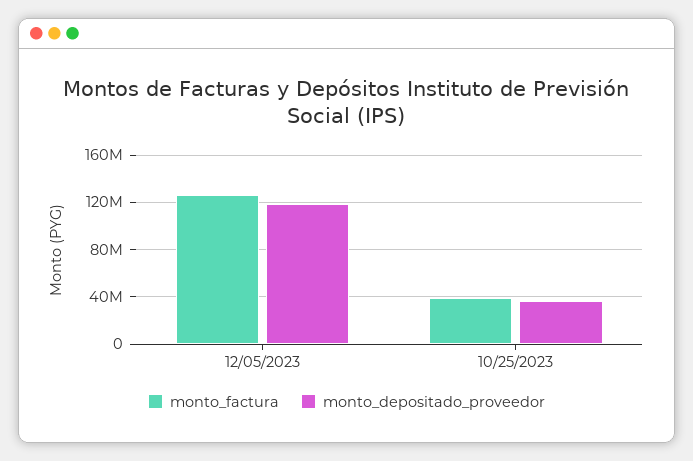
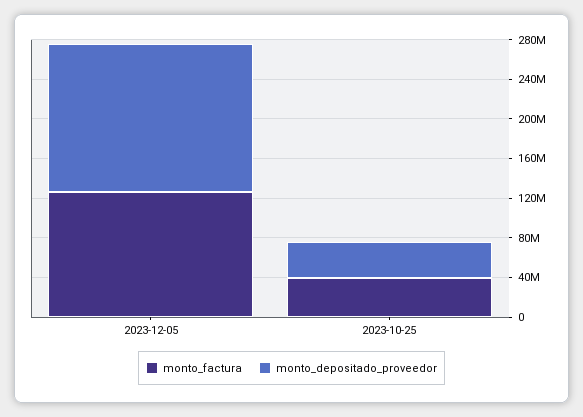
  {
    "monto_factura": {
      "12/05/2023": 130000000,
      "10/25/2023": 40000000
    },
    "monto_depositado_proveedor": {
-     "12/05/2023": 120000000,
+     "12/05/2023": 150000000,
      "10/25/2023": 40000000
    }
  }

